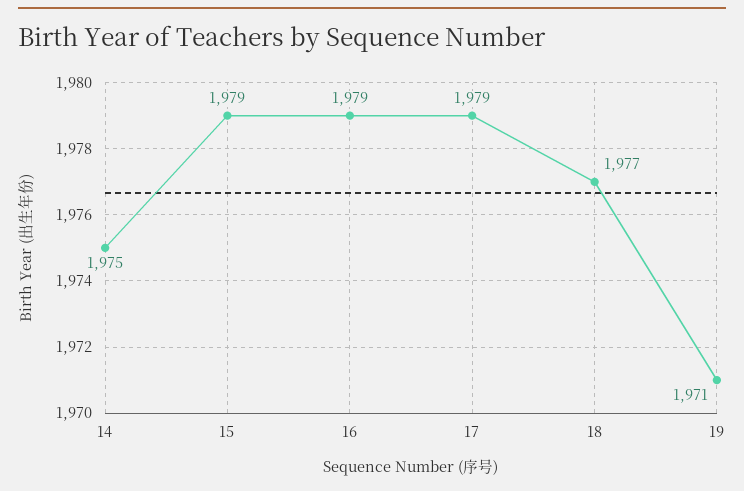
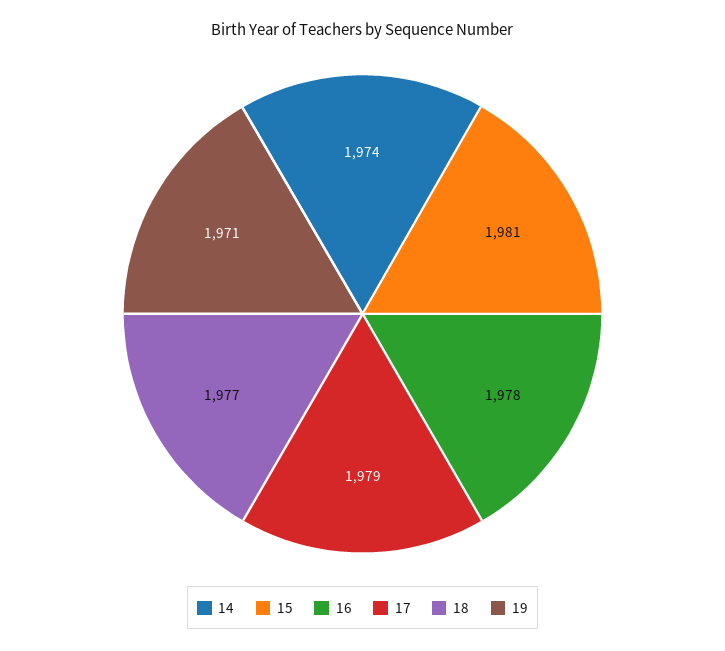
  {
-   "14": 1975,
+   "14": 1974,
-   "15": 1979,
+   "15": 1981,
-   "16": 1979,
+   "16": 1978,
    "17": 1979,
    "18": 1977,
    "19": 1971
  }

